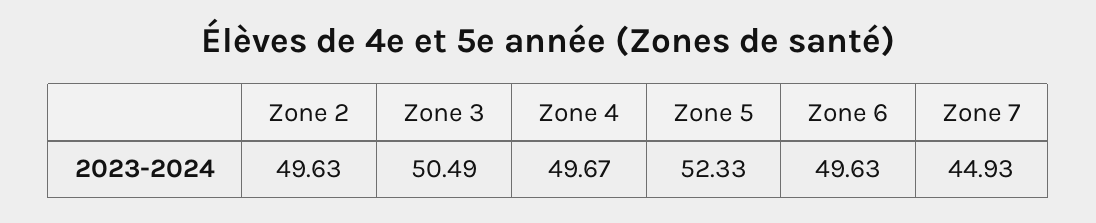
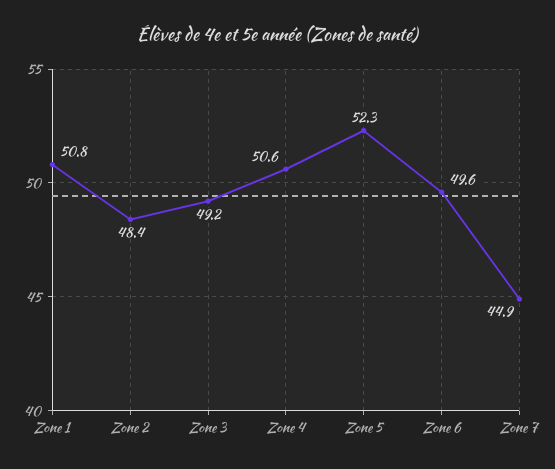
  {
-   "Zone 2": 49.63,
+   "Zone 2": 48.4,
-   "Zone 3": 50.49,
+   "Zone 3": 49.2,
-   "Zone 4": 49.67,
+   "Zone 4": 50.6,
    "Zone 5": 52.33,
    "Zone 6": 49.63,
-   "Zone 7": 44.93
+   "Zone 7": 44.93,
+   "Zone 1": 50.8
  }

